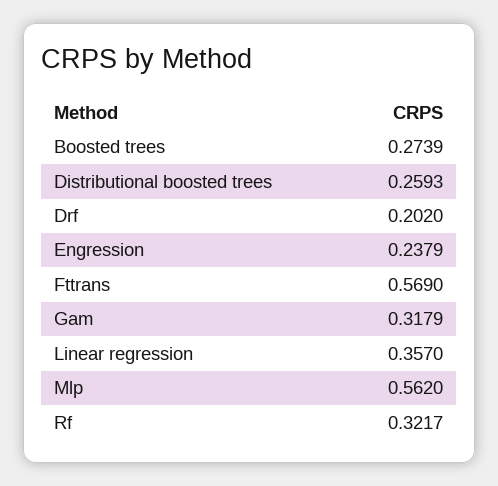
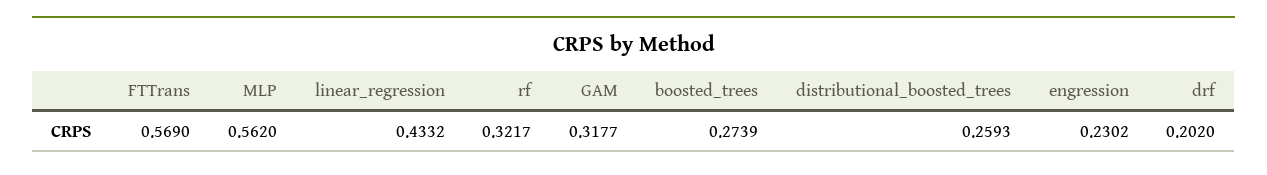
  {
    "Boosted trees": 0.2739,
    "Distributional boosted trees": 0.2593,
    "Drf": 0.202,
-   "Engression": 0.2379,
+   "Engression": 0.2302,
    "Fttrans": 0.569,
-   "Gam": 0.3179,
+   "Gam": 0.3177,
-   "Linear regression": 0.357,
+   "Linear regression": 0.4332,
    "Mlp": 0.562,
    "Rf": 0.3217
  }

